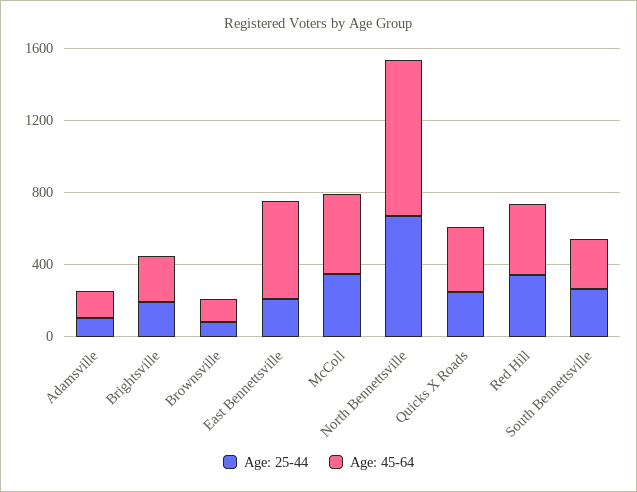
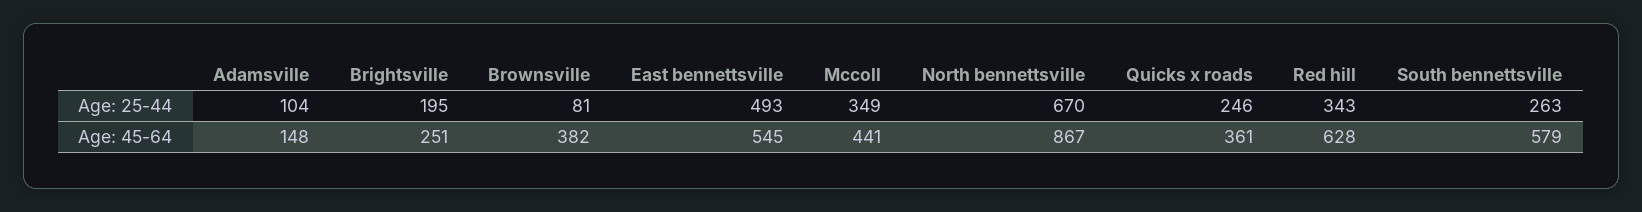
  {
    "Age: 25-44": {
      "Adamsville": 104,
      "Brightsville": 195,
      "Brownsville": 81,
-     "East Bennettsville": 200,
+     "East Bennettsville": 493,
      "McColl": 349,
      "North Bennettsville": 670,
      "Quicks X Roads": 246,
      "Red Hill": 343,
      "South Bennettsville": 263
    },
    "Age: 45-64": {
      "Adamsville": 148,
      "Brightsville": 251,
-     "Brownsville": 100,
+     "Brownsville": 382,
      "East Bennettsville": 545,
      "McColl": 441,
      "North Bennettsville": 867,
      "Quicks X Roads": 361,
-     "Red Hill": 400,
+     "Red Hill": 628,
-     "South Bennettsville": 300
+     "South Bennettsville": 579
    }
  }

